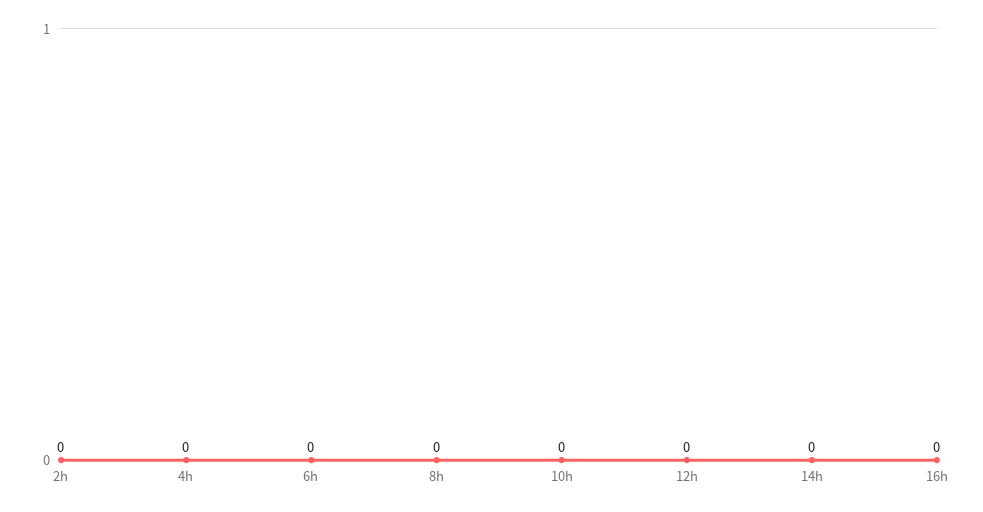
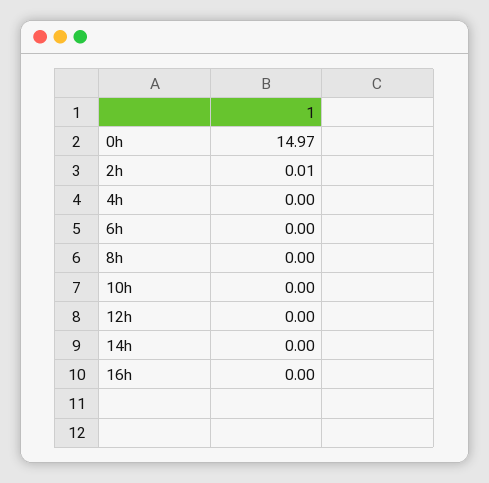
  {
-   "2h": 0,
+   "2h": 0.01,
    "4h": 0,
    "6h": 0,
    "8h": 0,
    "10h": 0,
    "12h": 0,
    "14h": 0,
-   "16h": 0
+   "16h": 0,
+   "0h": 14.97
  }

